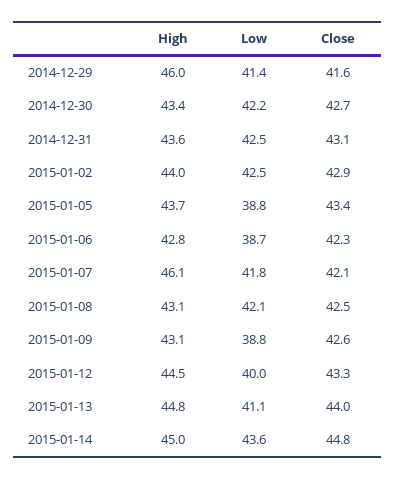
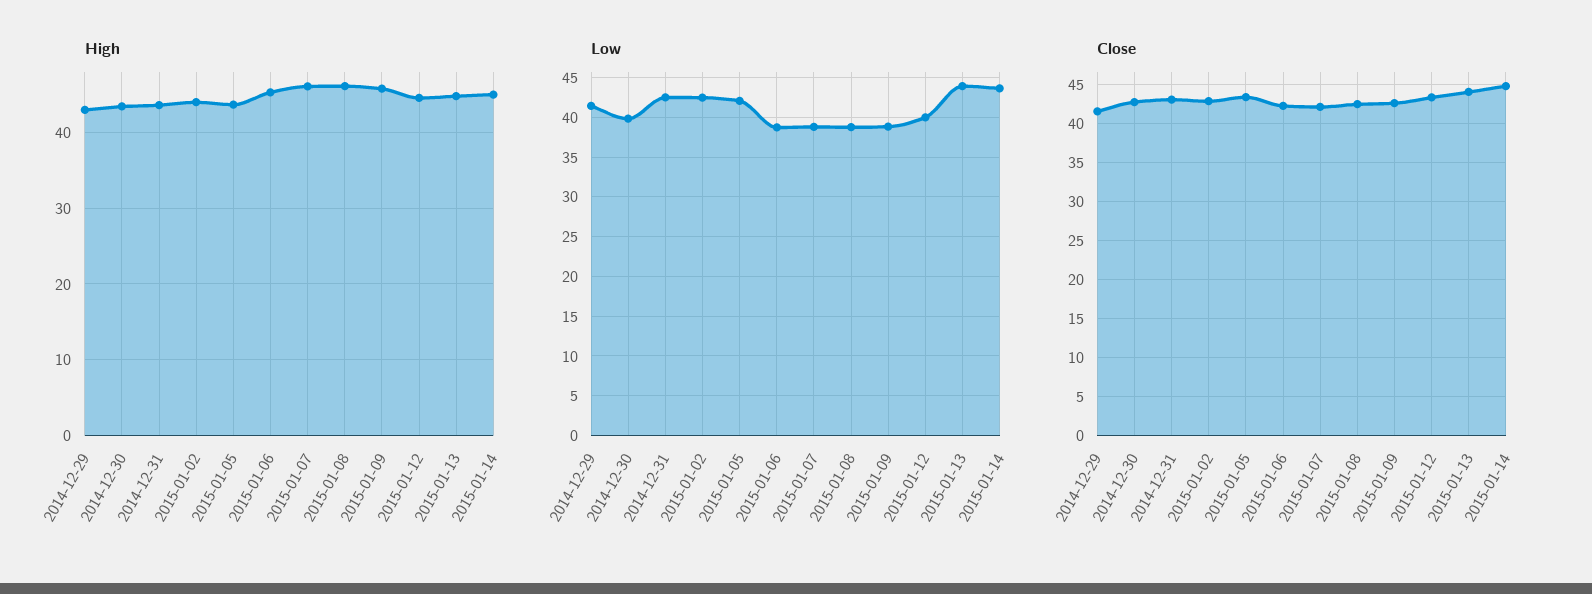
  {
    "High": {
-     "2014-12-29": 46,
+     "2014-12-29": 43,
      "2014-12-30": 43.4,
      "2014-12-31": 43.6,
      "2015-01-02": 44,
      "2015-01-05": 43.7,
-     "2015-01-06": 42.8,
+     "2015-01-06": 45,
      "2015-01-07": 46.1,
-     "2015-01-08": 43.1,
+     "2015-01-08": 46,
-     "2015-01-09": 43.1,
+     "2015-01-09": 46,
      "2015-01-12": 44.5,
      "2015-01-13": 44.8,
      "2015-01-14": 45
    },
    "Low": {
      "2014-12-29": 41.4,
-     "2014-12-30": 42.2,
+     "2014-12-30": 40,
      "2014-12-31": 42.5,
      "2015-01-02": 42.5,
-     "2015-01-05": 38.8,
+     "2015-01-05": 42,
      "2015-01-06": 38.7,
-     "2015-01-07": 41.8,
+     "2015-01-07": 39,
-     "2015-01-08": 42.1,
+     "2015-01-08": 39,
      "2015-01-09": 38.8,
      "2015-01-12": 40,
-     "2015-01-13": 41.1,
+     "2015-01-13": 44,
      "2015-01-14": 43.6
    },
    "Close": {
      "2014-12-29": 41.6,
      "2014-12-30": 42.7,
      "2014-12-31": 43.1,
      "2015-01-02": 42.9,
      "2015-01-05": 43.4,
      "2015-01-06": 42.3,
      "2015-01-07": 42.1,
      "2015-01-08": 42.5,
      "2015-01-09": 42.6,
      "2015-01-12": 43.3,
      "2015-01-13": 44,
      "2015-01-14": 44.8
    }
  }

